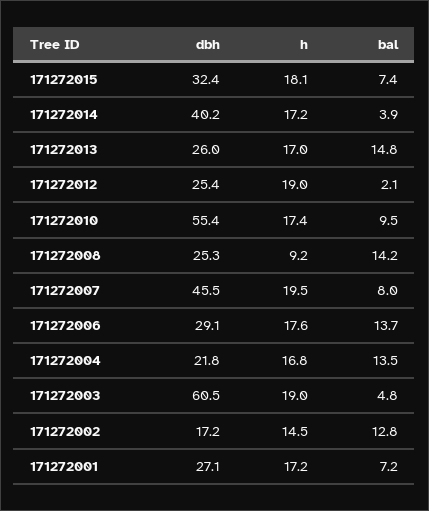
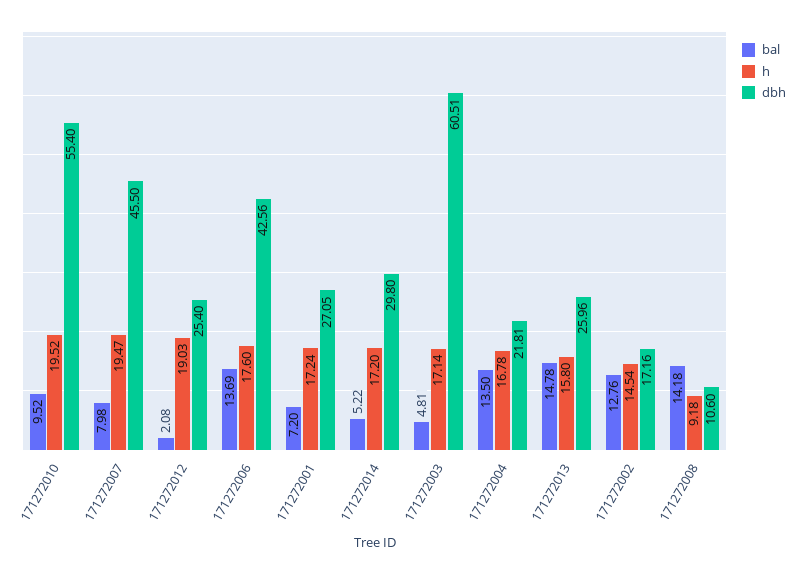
  {
    "dbh": {
-     "171272015": 32.4,
-     "171272014": 40.2,
+     "171272014": 29.8,
      "171272013": 25.96,
      "171272012": 25.4,
      "171272010": 55.4,
-     "171272008": 25.3,
+     "171272008": 10.6,
      "171272007": 45.5,
-     "171272006": 29.1,
+     "171272006": 42.56,
      "171272004": 21.81,
      "171272003": 60.51,
      "171272002": 17.16,
      "171272001": 27.05
    },
    "h": {
-     "171272015": 18.1,
      "171272014": 17.2,
-     "171272013": 17,
+     "171272013": 15.8,
      "171272012": 19.03,
-     "171272010": 17.4,
+     "171272010": 19.52,
      "171272008": 9.18,
      "171272007": 19.47,
      "171272006": 17.6,
      "171272004": 16.78,
-     "171272003": 19,
+     "171272003": 17.14,
      "171272002": 14.54,
      "171272001": 17.24
    },
    "bal": {
-     "171272015": 7.4,
-     "171272014": 3.9,
+     "171272014": 5.22,
      "171272013": 14.78,
      "171272012": 2.08,
      "171272010": 9.52,
      "171272008": 14.18,
      "171272007": 7.98,
      "171272006": 13.69,
      "171272004": 13.5,
      "171272003": 4.81,
      "171272002": 12.76,
      "171272001": 7.2
    }
  }

